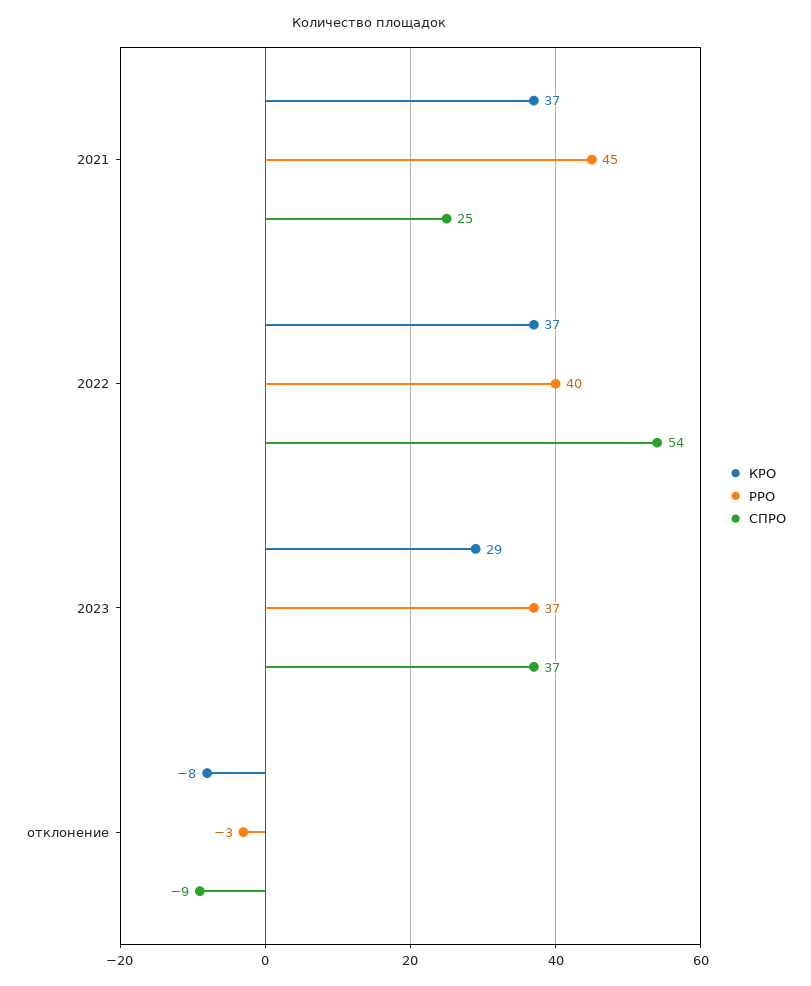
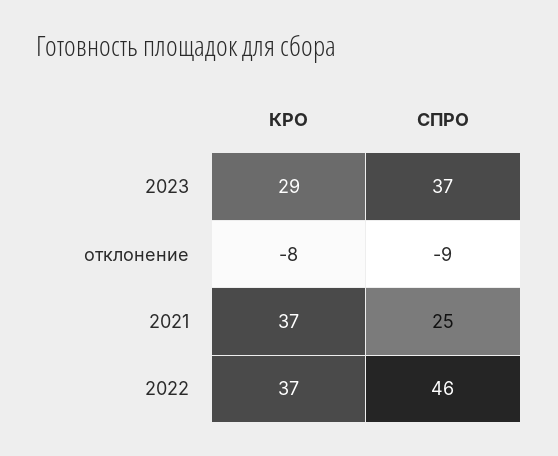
  {
    "КРО": {
      "2021": 37,
      "2022": 37,
      "2023": 29,
      "отклонение": -8
    },
-   "РРО": {
-     "2021": 45,
-     "2022": 40,
-     "2023": 37,
-     "отклонение": -3
-   },
    "СПРО": {
      "2021": 25,
-     "2022": 54,
+     "2022": 46,
      "2023": 37,
      "отклонение": -9
    }
  }

